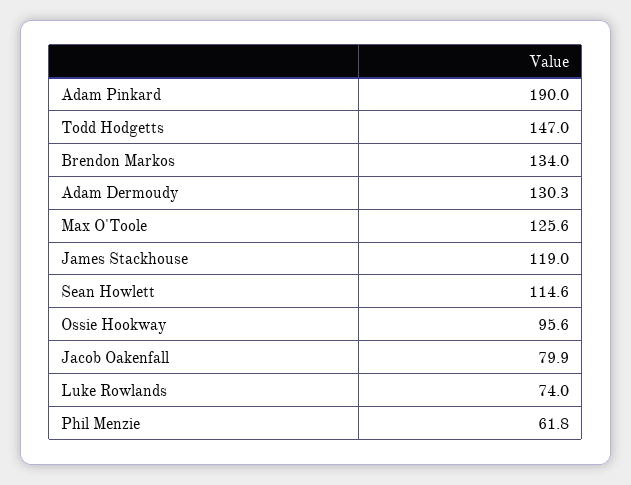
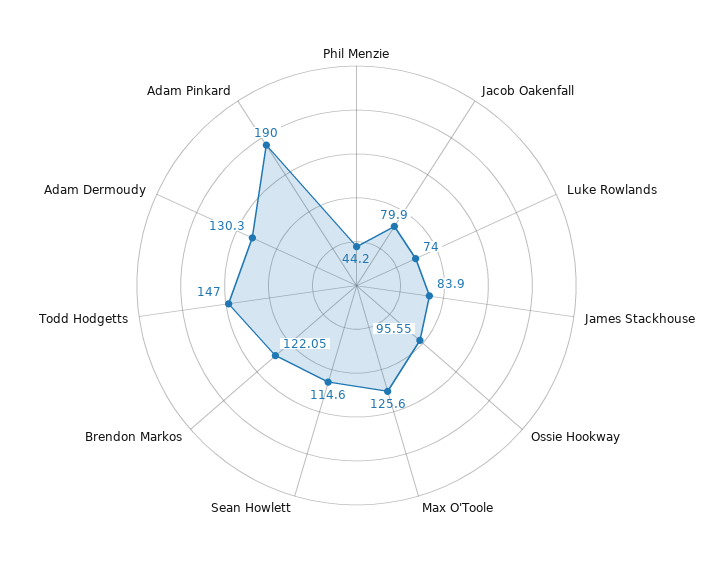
  {
    "Adam Pinkard": 190,
    "Todd Hodgetts": 147,
-   "Brendon Markos": 134,
+   "Brendon Markos": 122.05,
    "Adam Dermoudy": 130.3,
    "Max O'Toole": 125.6,
-   "James Stackhouse": 119,
+   "James Stackhouse": 83.9,
    "Sean Howlett": 114.6,
    "Ossie Hookway": 95.55,
    "Jacob Oakenfall": 79.9,
    "Luke Rowlands": 74,
-   "Phil Menzie": 61.8
+   "Phil Menzie": 44.2
  }

